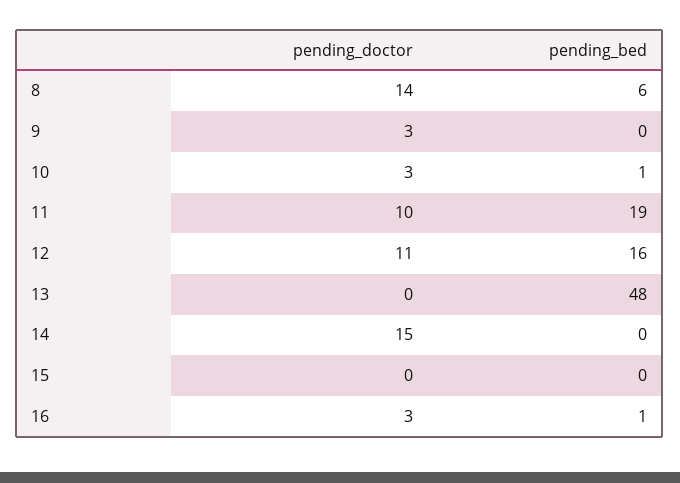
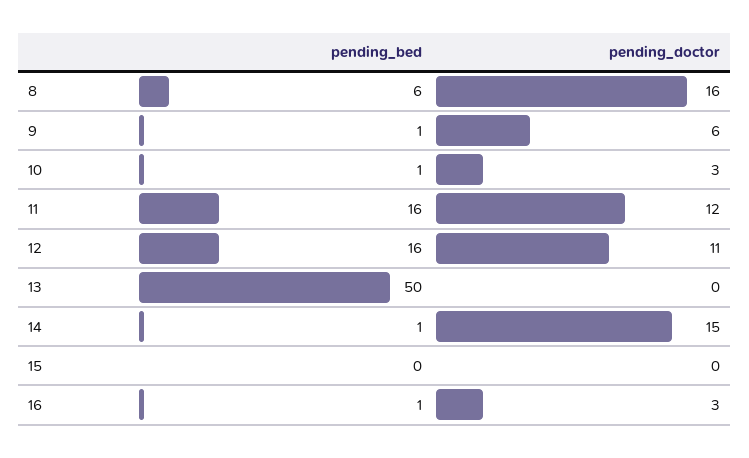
  {
    "pending_doctor": {
-     "8": 14,
+     "8": 16,
-     "9": 3,
+     "9": 6,
      "10": 3,
-     "11": 10,
+     "11": 12,
      "12": 11,
      "13": 0,
      "14": 15,
      "15": 0,
      "16": 3
    },
    "pending_bed": {
      "8": 6,
-     "9": 0,
+     "9": 1,
      "10": 1,
-     "11": 19,
+     "11": 16,
      "12": 16,
-     "13": 48,
+     "13": 50,
-     "14": 0,
+     "14": 1,
      "15": 0,
      "16": 1
    }
  }

